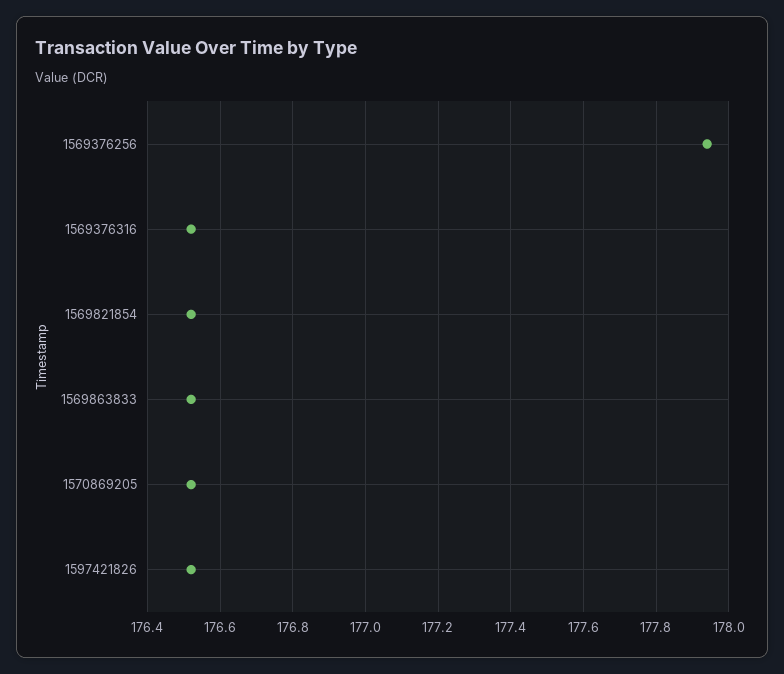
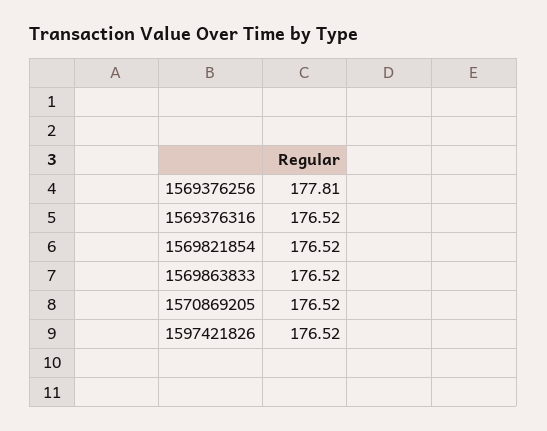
  {
-   "1569376256": 177.95,
+   "1569376256": 177.81,
    "1569376316": 176.52,
    "1569821854": 176.52,
    "1569863833": 176.52,
    "1570869205": 176.52,
    "1597421826": 176.52
  }

